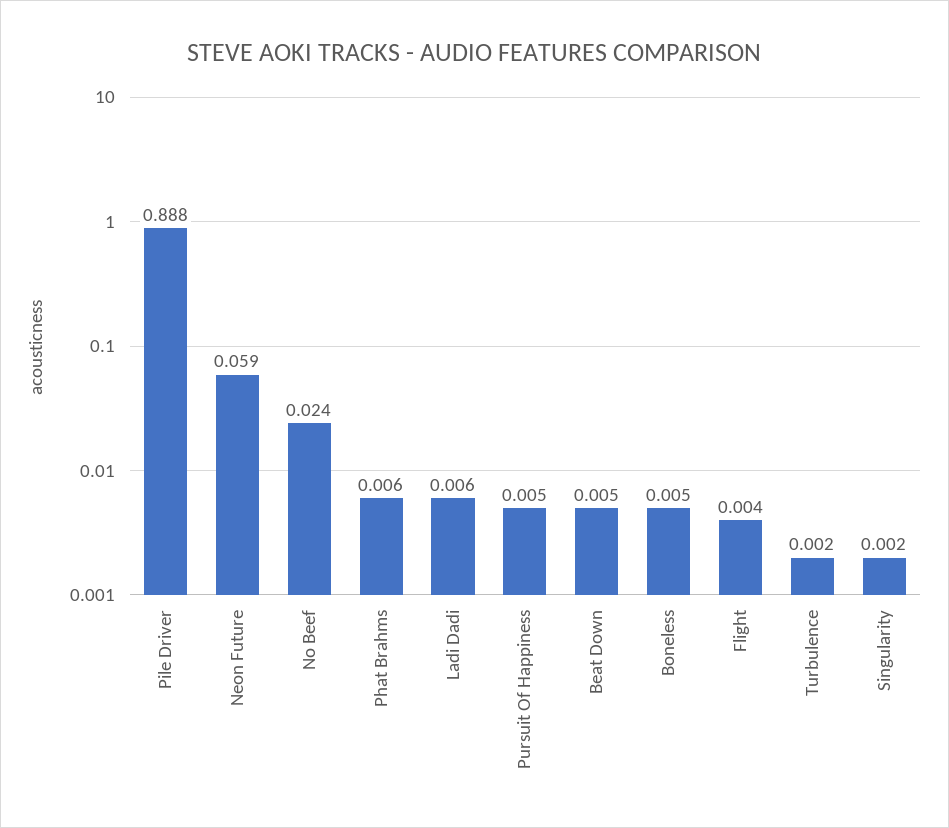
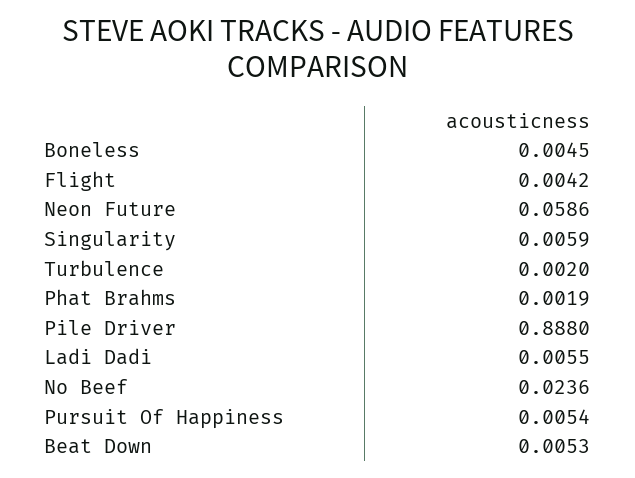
  {
    "Pile Driver": 0.888,
    "Neon Future": 0.0586,
    "No Beef": 0.0236,
-   "Phat Brahms": 0.006,
+   "Phat Brahms": 0.0019,
    "Ladi Dadi": 0.0055,
    "Pursuit Of Happiness": 0.0054,
    "Beat Down": 0.0053,
    "Boneless": 0.0045,
    "Flight": 0.0042,
    "Turbulence": 0.002,
-   "Singularity": 0.002
+   "Singularity": 0.0059
  }

